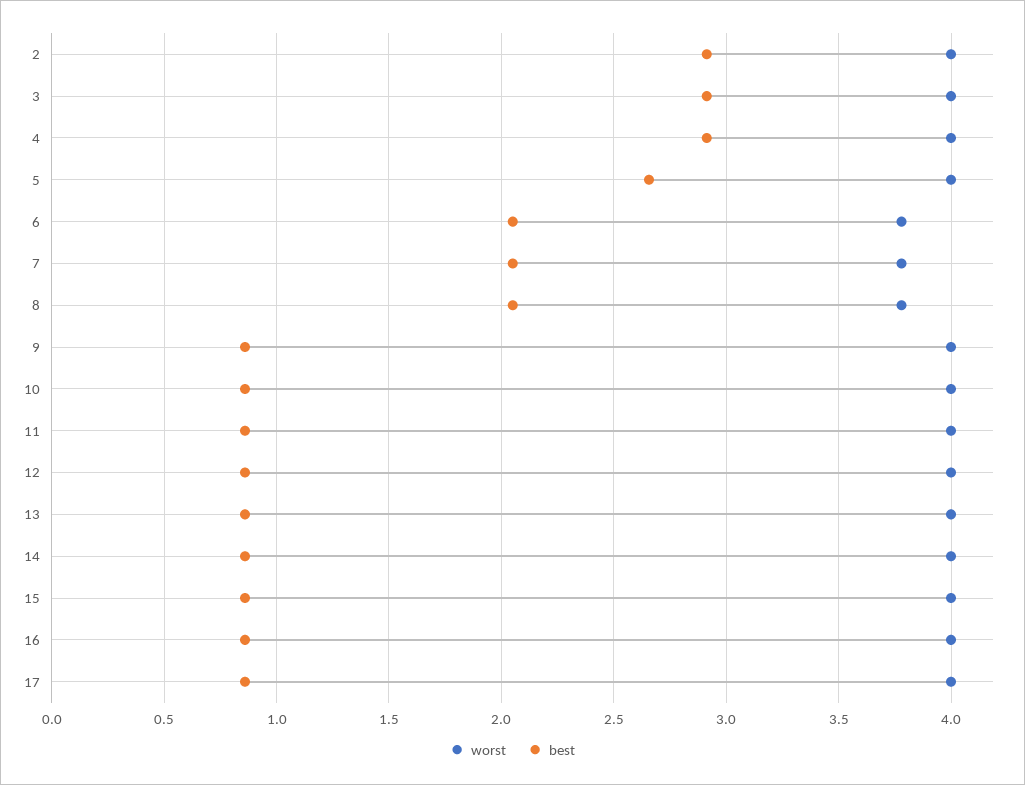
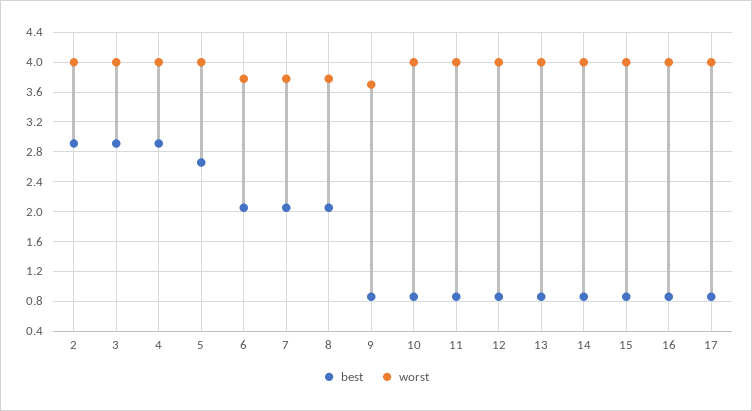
  {
    "worst": {
      "2": 4,
      "3": 4,
      "4": 4,
      "5": 4,
      "6": 3.8,
      "7": 3.8,
      "8": 3.8,
-     "9": 4,
+     "9": 3.7,
      "10": 4,
      "11": 4,
      "12": 4,
      "13": 4,
      "14": 4,
      "15": 4,
      "16": 4,
      "17": 4
    },
    "best": {
      "2": 2.9,
      "3": 2.9,
      "4": 2.9,
      "5": 2.65,
      "6": 2.05,
      "7": 2.05,
      "8": 2.05,
      "9": 0.85,
      "10": 0.85,
      "11": 0.85,
      "12": 0.85,
      "13": 0.85,
      "14": 0.85,
      "15": 0.85,
      "16": 0.85,
      "17": 0.85
    }
  }

